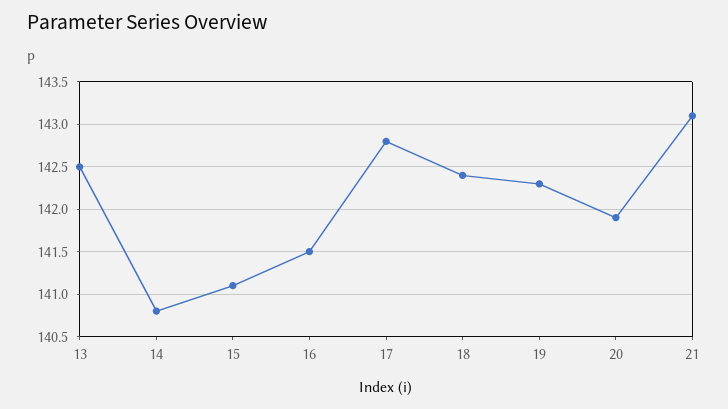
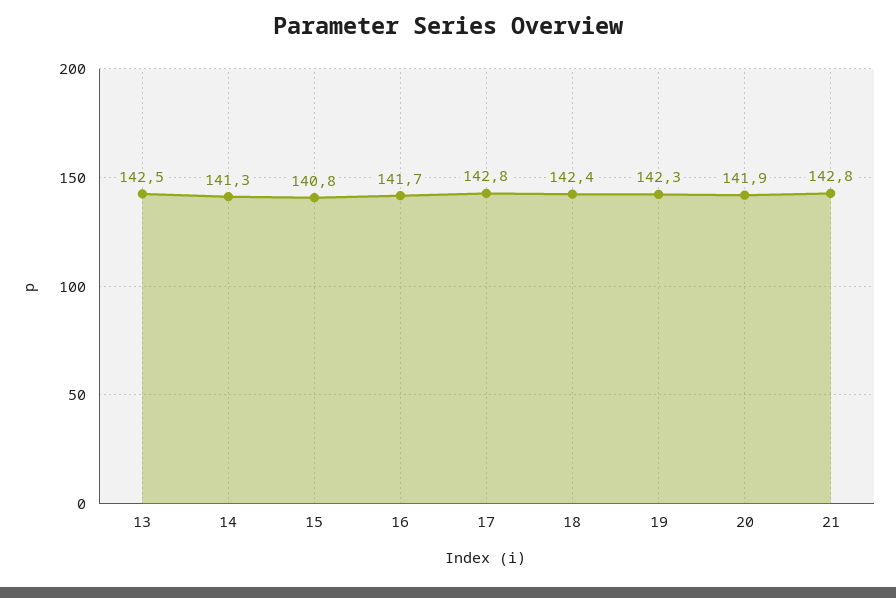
  {
    "13": 142.5,
-   "14": 140.8,
+   "14": 141.3,
-   "15": 141.1,
+   "15": 140.8,
-   "16": 141.5,
+   "16": 141.7,
    "17": 142.8,
    "18": 142.4,
    "19": 142.3,
    "20": 141.9,
-   "21": 143.1
+   "21": 142.8
  }

